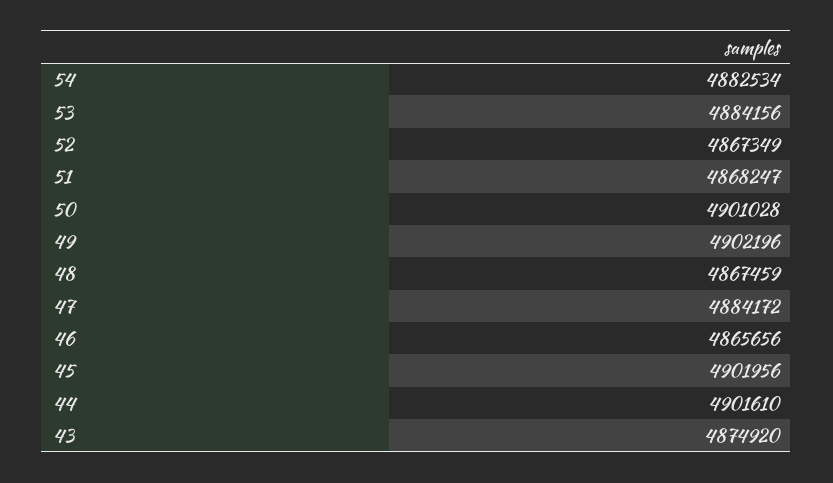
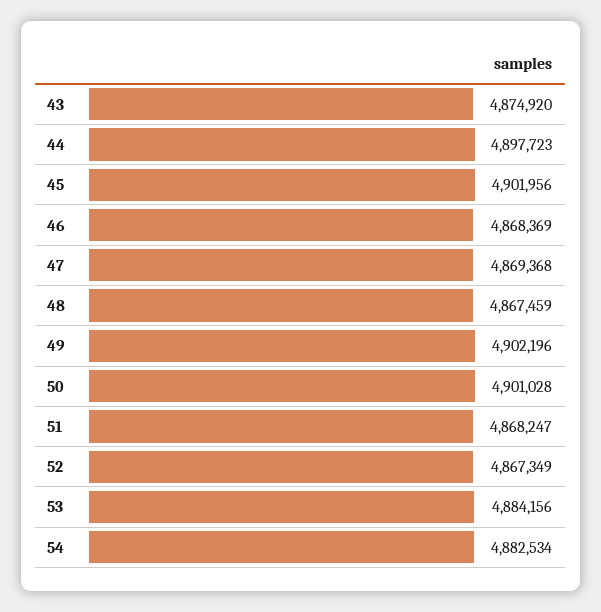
  {
    "54": 4882534,
    "53": 4884156,
    "52": 4867349,
    "51": 4868247,
    "50": 4901028,
    "49": 4902196,
    "48": 4867459,
-   "47": 4884172,
+   "47": 4869368,
-   "46": 4865656,
+   "46": 4868369,
    "45": 4901956,
-   "44": 4901610,
+   "44": 4897723,
    "43": 4874920
  }

